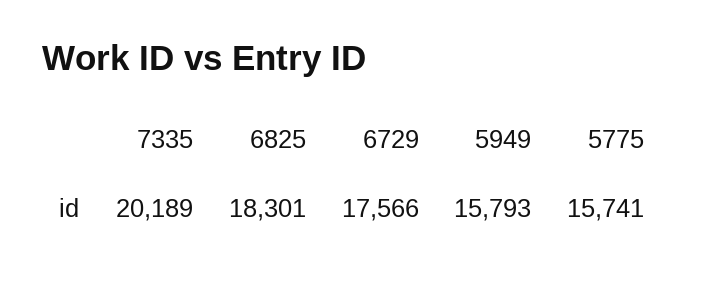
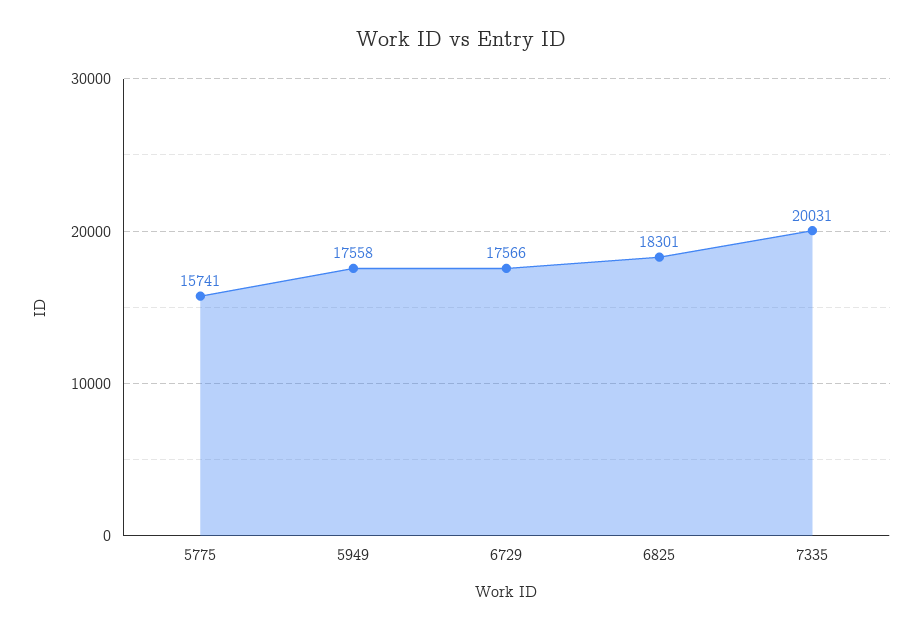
  {
-   "7335": 20189,
+   "7335": 20031,
    "6825": 18301,
    "6729": 17566,
-   "5949": 15793,
+   "5949": 17558,
    "5775": 15741
  }

